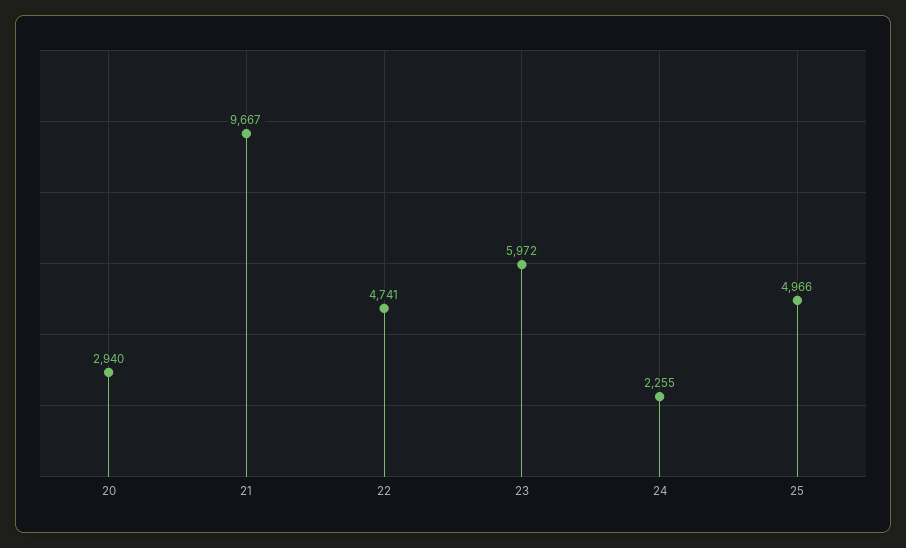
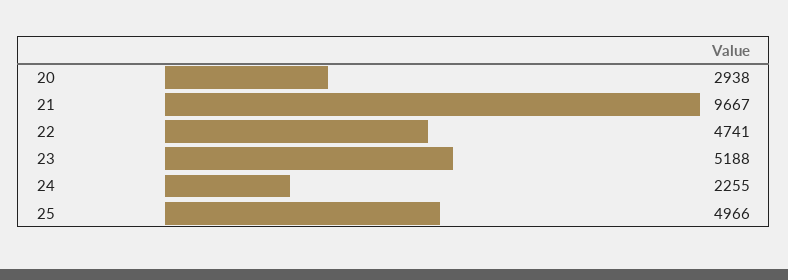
  {
-   "20": 2940,
+   "20": 2938,
    "21": 9667,
    "22": 4741,
-   "23": 5972,
+   "23": 5188,
    "24": 2255,
    "25": 4966
  }

